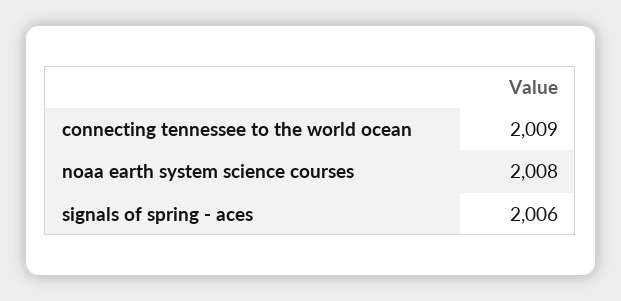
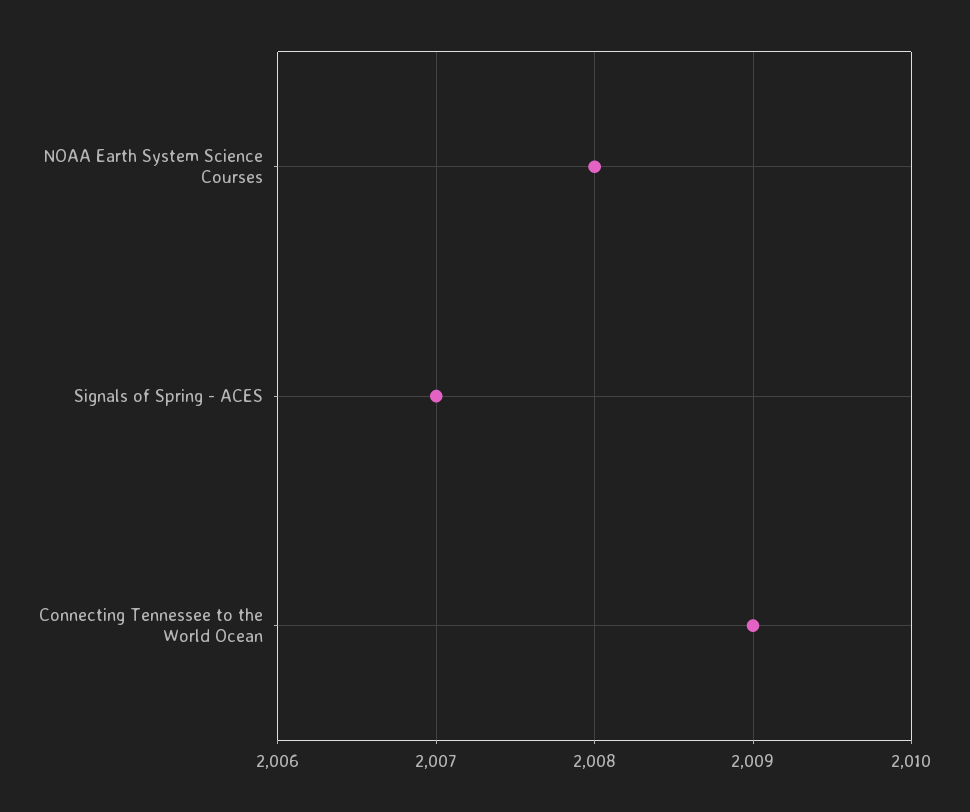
  {
    "connecting tennessee to the world ocean": 2009,
    "noaa earth system science courses": 2008,
-   "signals of spring - aces": 2006
+   "signals of spring - aces": 2007
  }

